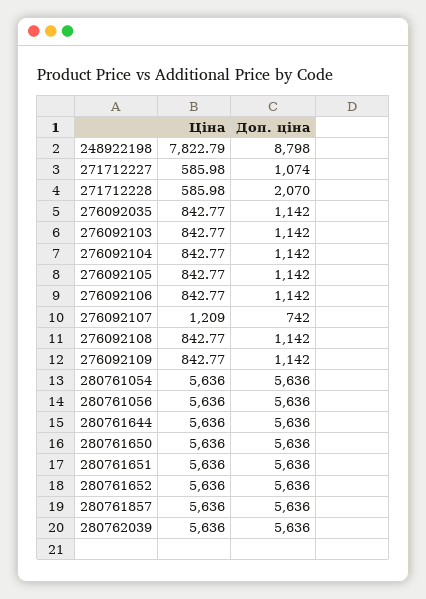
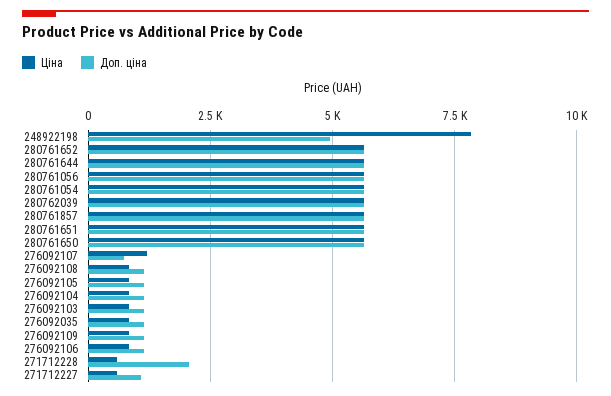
  {
    "Ціна": {
      "248922198": 7822.79,
      "271712227": 585.98,
      "271712228": 585.98,
      "276092035": 842.77,
      "276092103": 842.77,
      "276092104": 842.77,
      "276092105": 842.77,
      "276092106": 842.77,
      "276092107": 1209,
      "276092108": 842.77,
      "276092109": 842.77,
      "280761054": 5636,
      "280761056": 5636,
      "280761644": 5636,
      "280761650": 5636,
      "280761651": 5636,
      "280761652": 5636,
      "280761857": 5636,
      "280762039": 5636
    },
    "Доп. ціна": {
-     "248922198": 8798,
+     "248922198": 5000,
      "271712227": 1074,
      "271712228": 2070,
      "276092035": 1142,
      "276092103": 1142,
      "276092104": 1142,
      "276092105": 1142,
      "276092106": 1142,
      "276092107": 742,
      "276092108": 1142,
      "276092109": 1142,
      "280761054": 5636,
      "280761056": 5636,
      "280761644": 5636,
      "280761650": 5636,
      "280761651": 5636,
      "280761652": 5636,
      "280761857": 5636,
      "280762039": 5636
    }
  }

